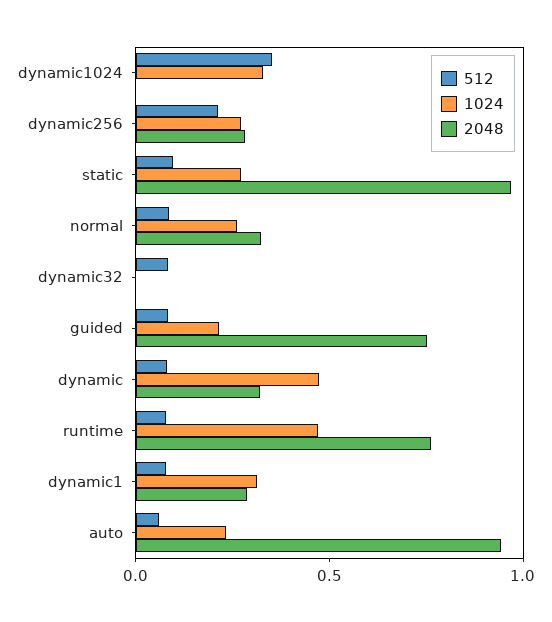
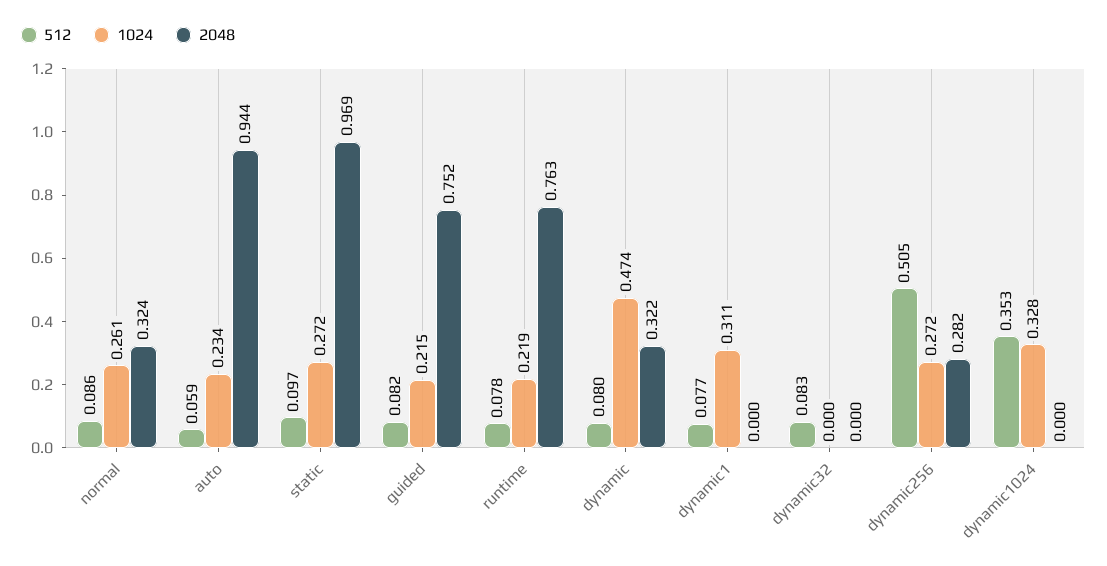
  {
    "512": {
      "dynamic1024": 0.353,
-     "dynamic256": 0.2,
+     "dynamic256": 0.505,
      "static": 0.097,
      "normal": 0.086,
      "dynamic32": 0.083,
      "guided": 0.082,
      "dynamic": 0.08,
      "runtime": 0.078,
      "dynamic1": 0.077,
      "auto": 0.059
    },
    "1024": {
      "dynamic1024": 0.328,
      "dynamic256": 0.272,
      "static": 0.272,
      "normal": 0.261,
      "dynamic32": 0,
      "guided": 0.215,
      "dynamic": 0.474,
-     "runtime": 0.5,
+     "runtime": 0.219,
      "dynamic1": 0.311,
      "auto": 0.234
    },
    "2048": {
      "dynamic1024": 0,
      "dynamic256": 0.282,
      "static": 0.969,
      "normal": 0.324,
      "dynamic32": 0,
      "guided": 0.752,
      "dynamic": 0.322,
      "runtime": 0.763,
-     "dynamic1": 0.3,
+     "dynamic1": 0,
      "auto": 0.944
    }
  }

